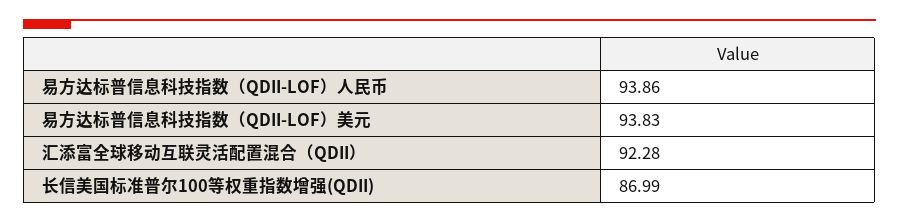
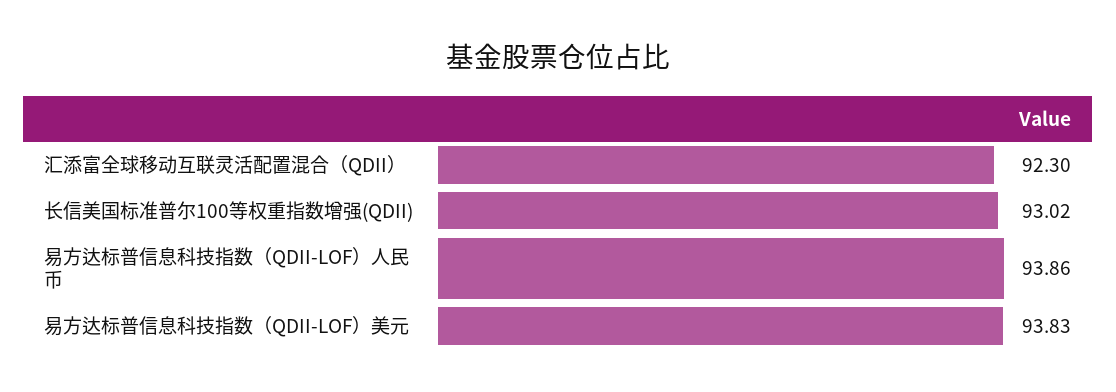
  {
    "易方达标普信息科技指数（QDII-LOF）人民币": 93.86,
    "易方达标普信息科技指数（QDII-LOF）美元": 93.83,
-   "汇添富全球移动互联灵活配置混合（QDII）": 92.28,
+   "汇添富全球移动互联灵活配置混合（QDII）": 92.3,
-   "长信美国标准普尔100等权重指数增强(QDII)": 86.99
+   "长信美国标准普尔100等权重指数增强(QDII)": 93.02
  }

